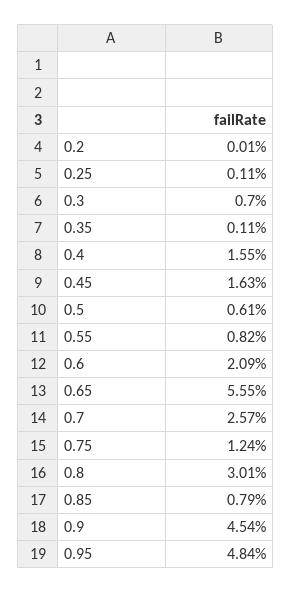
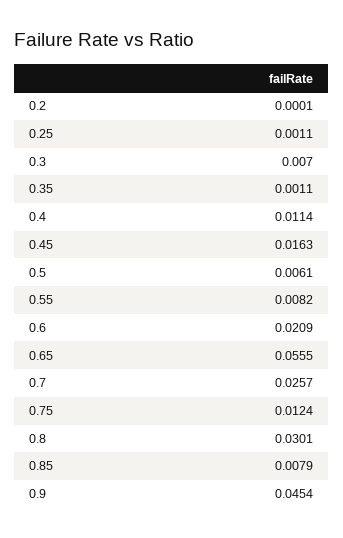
  {
    "0.2": 0.0001,
    "0.25": 0.0011,
    "0.3": 0.007,
    "0.35": 0.0011,
-   "0.4": 0.0155,
+   "0.4": 0.0114,
    "0.45": 0.0163,
    "0.5": 0.0061,
    "0.55": 0.0082,
    "0.6": 0.0209,
    "0.65": 0.0555,
    "0.7": 0.0257,
    "0.75": 0.0124,
    "0.8": 0.0301,
    "0.85": 0.0079,
-   "0.9": 0.0454,
+   "0.9": 0.0454
-   "0.95": 0.0484
  }

